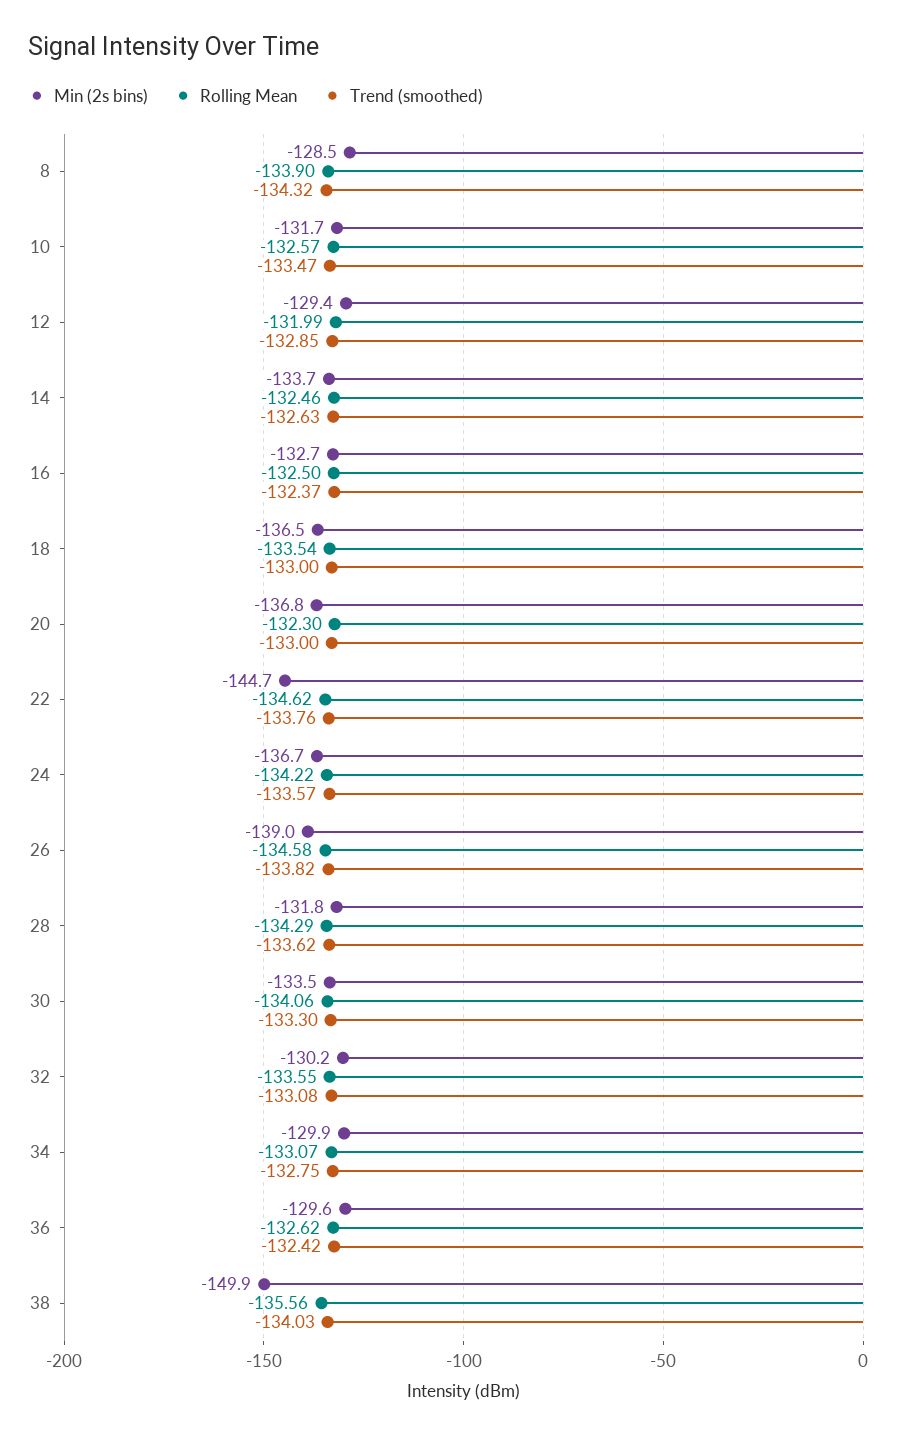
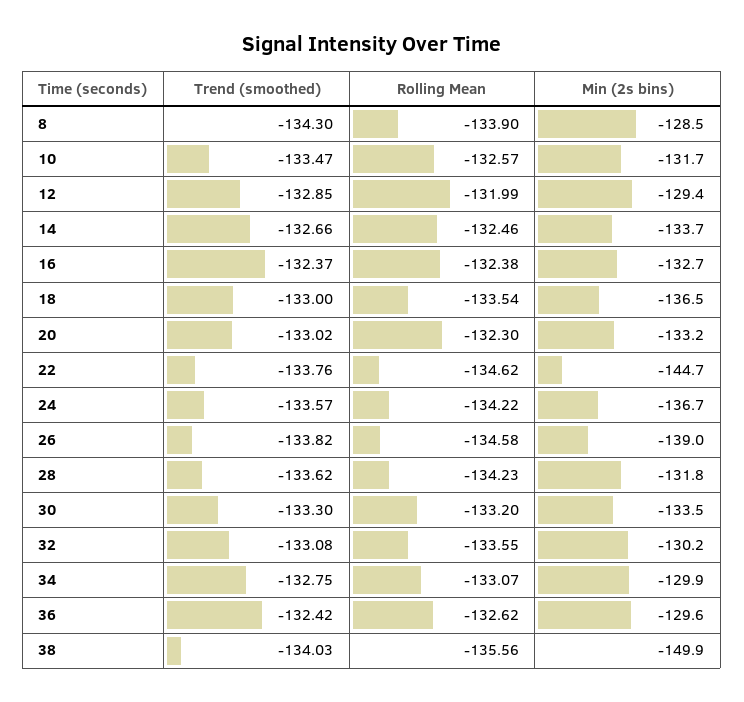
  {
    "Min (2s bins)": {
      "8": -128.5,
      "10": -131.7,
      "12": -129.4,
      "14": -133.7,
      "16": -132.7,
      "18": -136.5,
-     "20": -136.8,
+     "20": -133.2,
      "22": -144.7,
      "24": -136.7,
      "26": -139,
      "28": -131.8,
      "30": -133.5,
      "32": -130.2,
      "34": -129.9,
      "36": -129.6,
      "38": -149.9
    },
    "Rolling Mean": {
      "8": -133.9,
      "10": -132.57,
      "12": -131.99,
      "14": -132.46,
-     "16": -132.5,
+     "16": -132.38,
      "18": -133.54,
      "20": -132.3,
      "22": -134.62,
      "24": -134.22,
      "26": -134.58,
-     "28": -134.29,
+     "28": -134.23,
-     "30": -134.06,
+     "30": -133.2,
      "32": -133.55,
      "34": -133.07,
      "36": -132.62,
      "38": -135.56
    },
    "Trend (smoothed)": {
-     "8": -134.32,
+     "8": -134.3,
      "10": -133.47,
      "12": -132.85,
-     "14": -132.63,
+     "14": -132.66,
      "16": -132.37,
      "18": -133,
-     "20": -133,
+     "20": -133.02,
      "22": -133.76,
      "24": -133.57,
      "26": -133.82,
      "28": -133.62,
      "30": -133.3,
      "32": -133.08,
      "34": -132.75,
      "36": -132.42,
      "38": -134.03
    }
  }

